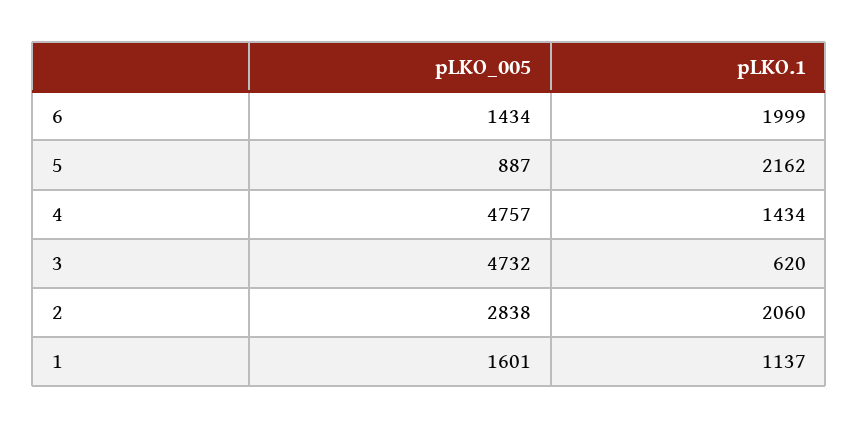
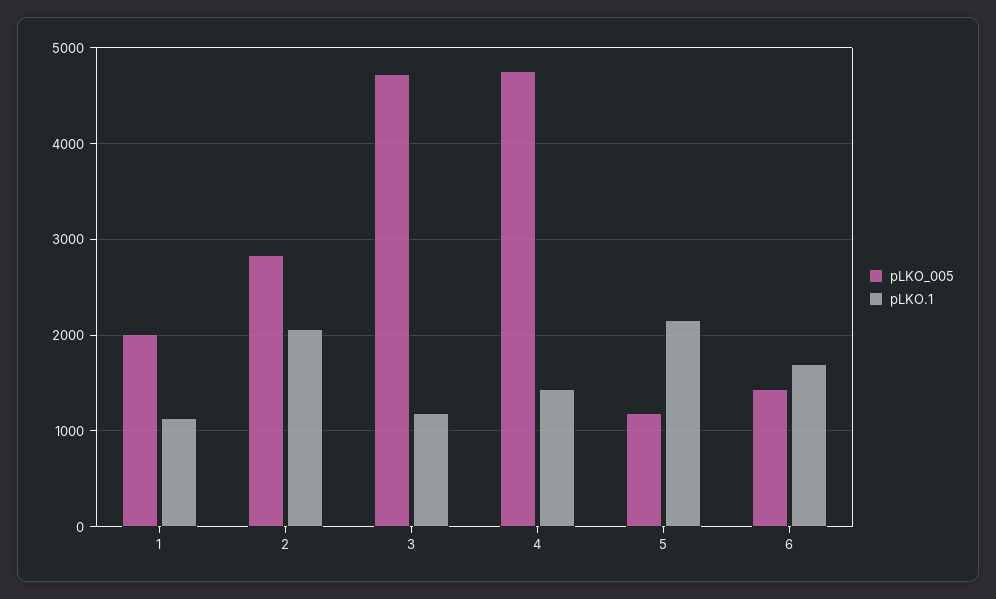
  {
    "pLKO_005": {
      "6": 1434,
-     "5": 887,
+     "5": 1200,
      "4": 4757,
      "3": 4732,
      "2": 2838,
-     "1": 1601
+     "1": 2000
    },
    "pLKO.1": {
-     "6": 1999,
+     "6": 1700,
      "5": 2162,
      "4": 1434,
-     "3": 620,
+     "3": 1200,
      "2": 2060,
      "1": 1137
    }
  }

